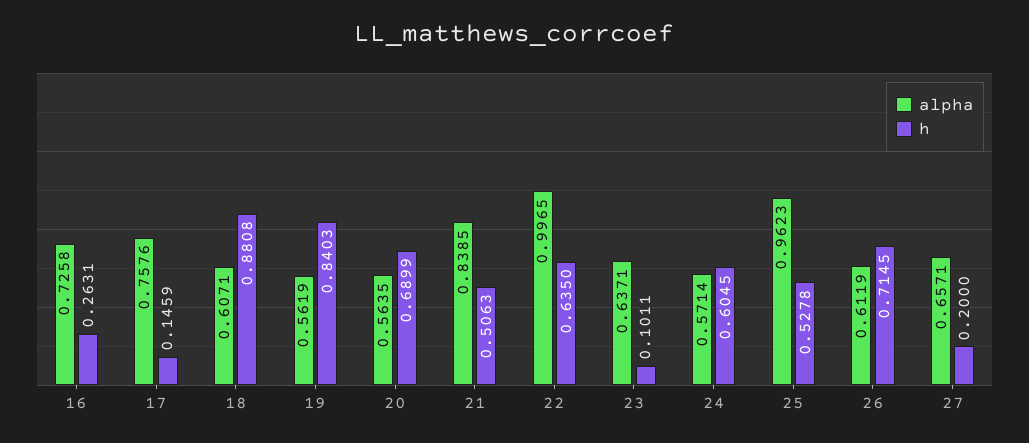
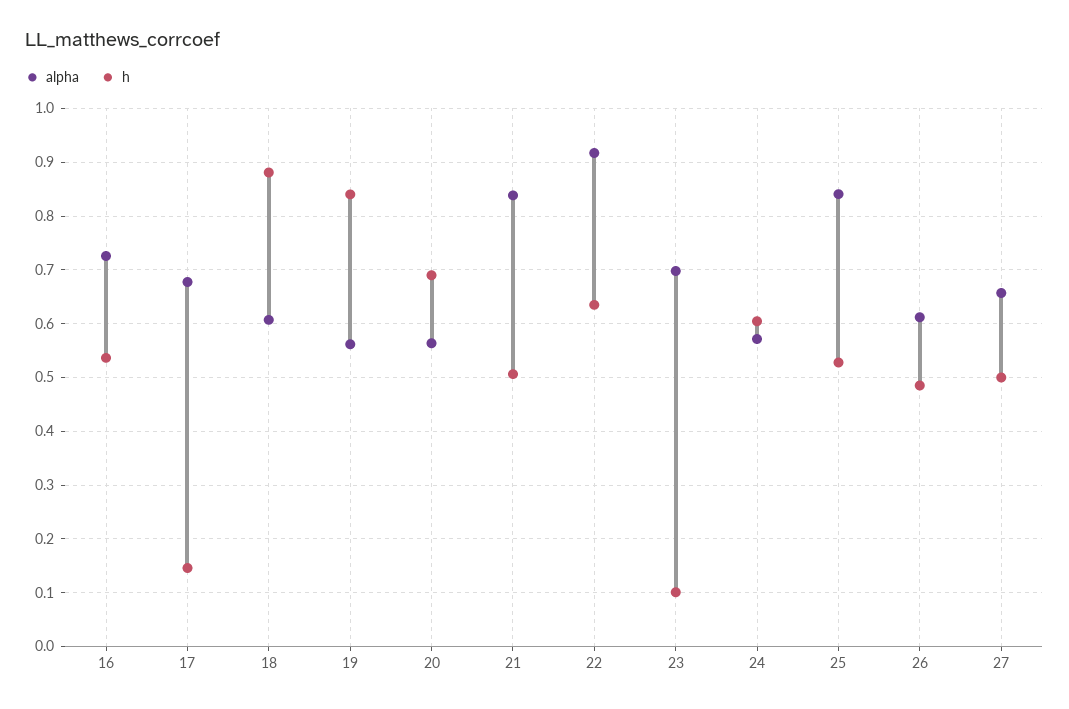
  {
    "alpha": {
      "16": 0.7258,
-     "17": 0.7576,
+     "17": 0.68,
      "18": 0.6071,
      "19": 0.5619,
      "20": 0.5635,
      "21": 0.8385,
-     "22": 0.9965,
+     "22": 0.92,
-     "23": 0.6371,
+     "23": 0.7,
      "24": 0.5714,
-     "25": 0.9623,
+     "25": 0.84,
      "26": 0.6119,
      "27": 0.6571
    },
    "h": {
-     "16": 0.2631,
+     "16": 0.54,
      "17": 0.1459,
      "18": 0.8808,
      "19": 0.8403,
      "20": 0.6899,
      "21": 0.5063,
      "22": 0.635,
      "23": 0.1011,
      "24": 0.6045,
      "25": 0.5278,
-     "26": 0.7145,
+     "26": 0.48,
-     "27": 0.2
+     "27": 0.5
    }
  }

